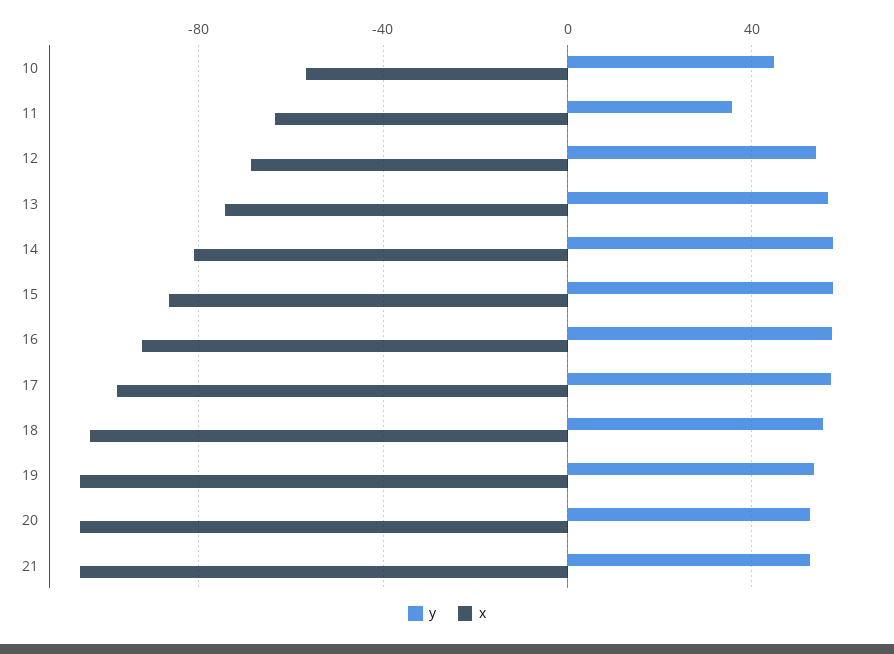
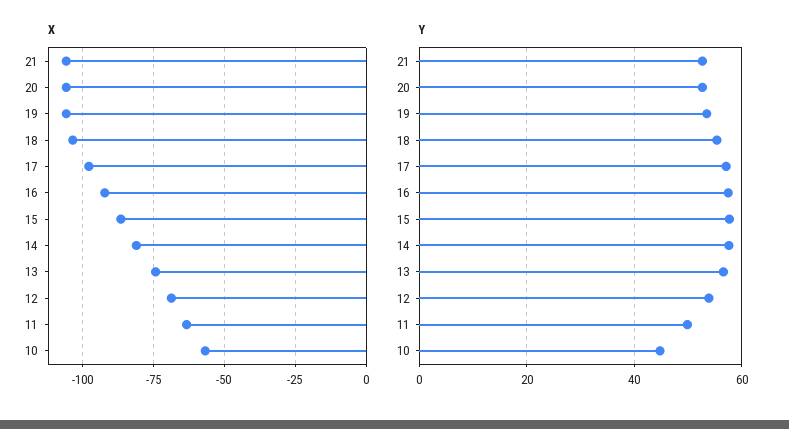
  {
    "y": {
      "10": 44,
-     "11": 35,
+     "11": 50,
      "12": 54,
      "13": 56,
      "14": 58,
      "15": 58,
      "16": 58,
      "17": 58,
      "18": 56,
      "19": 54,
      "20": 52,
      "21": 52
    },
    "x": {
      "10": -57.5,
      "11": -62.5,
      "12": -70,
      "13": -75,
      "14": -80,
      "15": -87.5,
      "16": -92.5,
      "17": -97.5,
      "18": -102.5,
      "19": -105,
      "20": -105,
      "21": -105
    }
  }

